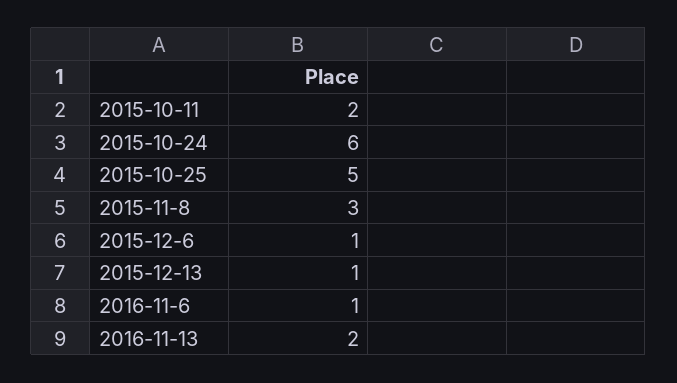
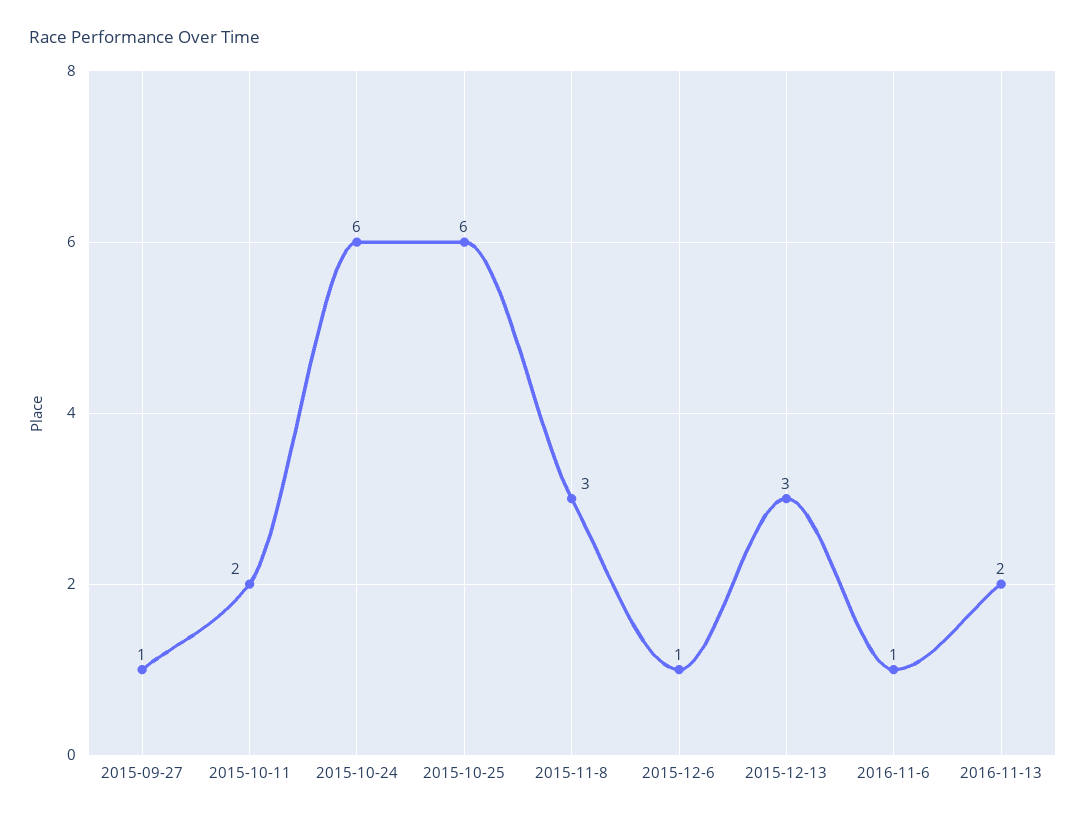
  {
    "2015-10-11": 2,
    "2015-10-24": 6,
-   "2015-10-25": 5,
+   "2015-10-25": 6,
    "2015-11-8": 3,
    "2015-12-6": 1,
-   "2015-12-13": 1,
+   "2015-12-13": 3,
    "2016-11-6": 1,
-   "2016-11-13": 2
+   "2016-11-13": 2,
+   "2015-09-27": 1
  }

